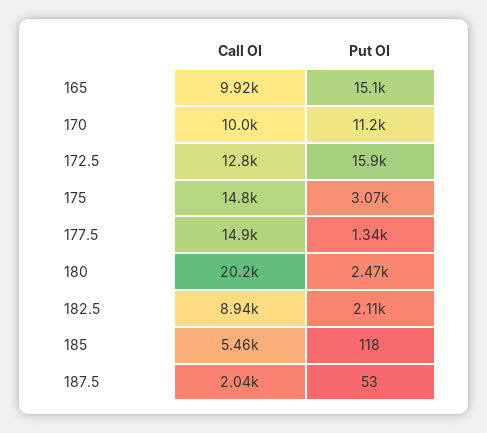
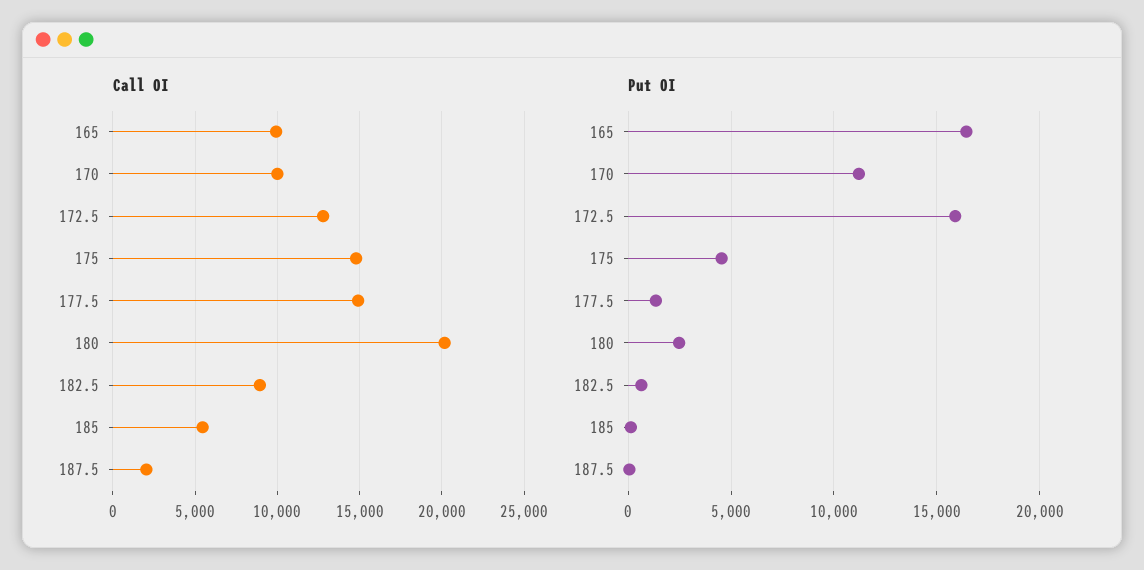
  {
    "Call OI": {
      "165": 9920,
      "170": 10000,
      "172.5": 12800,
      "175": 14800,
      "177.5": 14900,
      "180": 20200,
      "182.5": 8940,
      "185": 5460,
      "187.5": 2040
    },
    "Put OI": {
-     "165": 15100,
+     "165": 16500,
      "170": 11200,
      "172.5": 15900,
-     "175": 3070,
+     "175": 4500,
      "177.5": 1340,
      "180": 2470,
-     "182.5": 2110,
+     "182.5": 500,
      "185": 118,
      "187.5": 53
    }
  }

